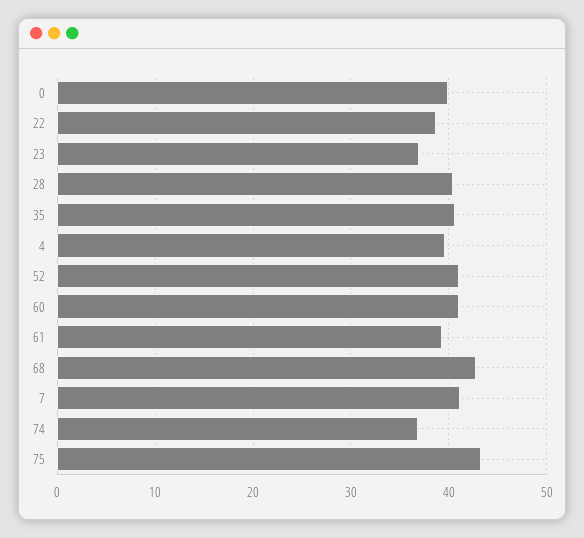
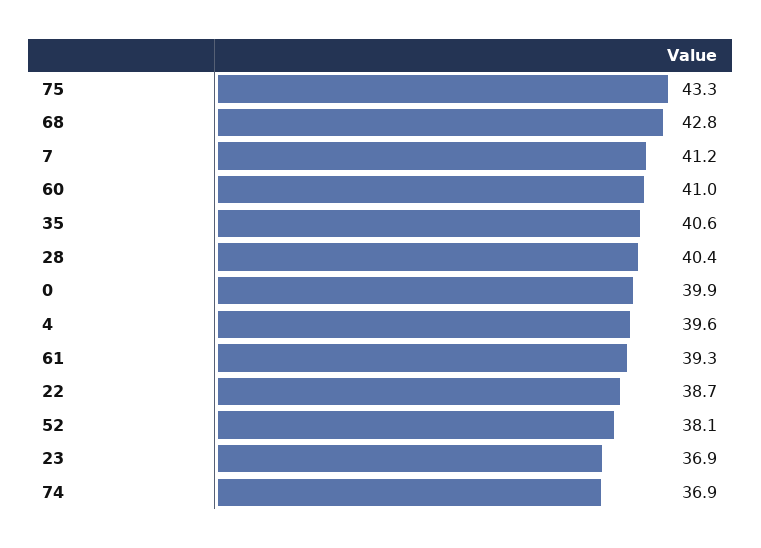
  {
    "0": 39.9,
    "22": 38.7,
    "23": 36.9,
    "28": 40.4,
    "35": 40.6,
    "4": 39.6,
-   "52": 41,
+   "52": 38.1,
    "60": 41,
    "61": 39.3,
    "68": 42.8,
    "7": 41.2,
    "74": 36.9,
    "75": 43.3
  }

